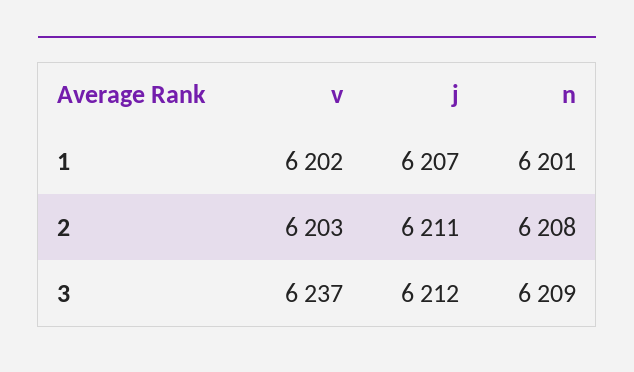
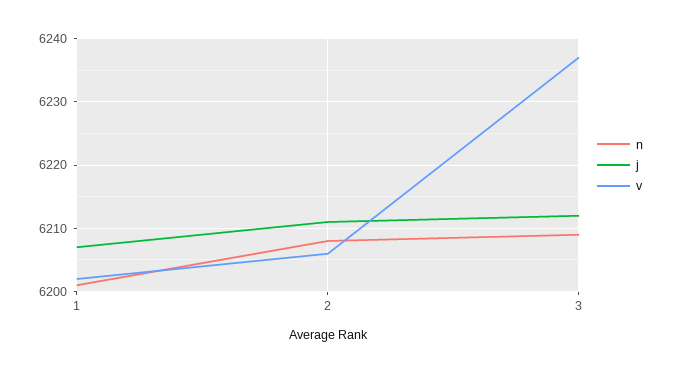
  {
    "v": {
      "1": 6202,
-     "2": 6203,
+     "2": 6206,
      "3": 6237
    },
    "j": {
      "1": 6207,
      "2": 6211,
      "3": 6212
    },
    "n": {
      "1": 6201,
      "2": 6208,
      "3": 6209
    }
  }

